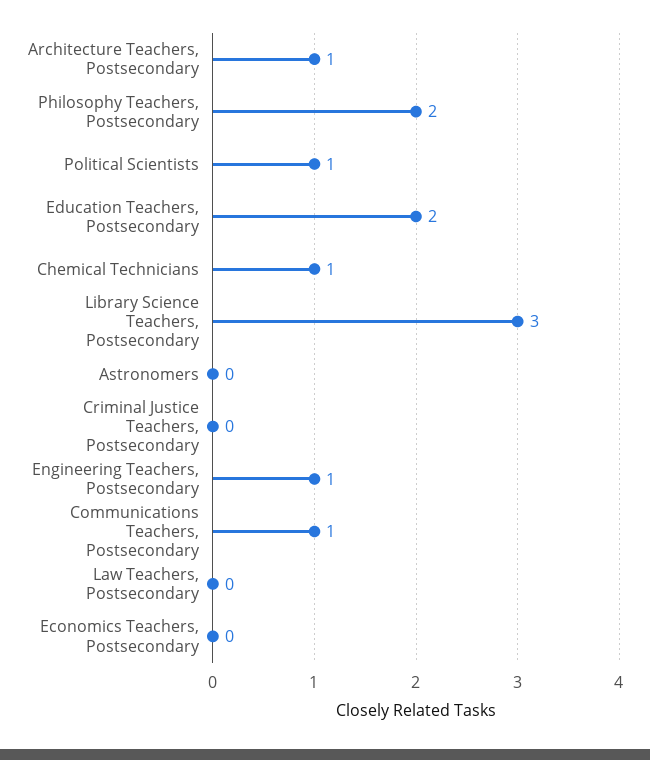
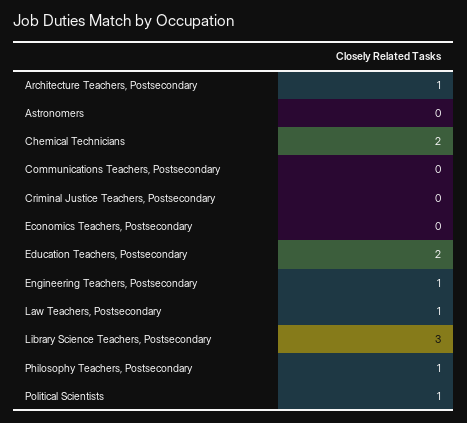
  {
    "Architecture Teachers, Postsecondary": 1,
-   "Philosophy Teachers, Postsecondary": 2,
+   "Philosophy Teachers, Postsecondary": 1,
    "Political Scientists": 1,
    "Education Teachers, Postsecondary": 2,
-   "Chemical Technicians": 1,
+   "Chemical Technicians": 2,
    "Library Science Teachers, Postsecondary": 3,
    "Astronomers": 0,
    "Criminal Justice Teachers, Postsecondary": 0,
    "Engineering Teachers, Postsecondary": 1,
-   "Communications Teachers, Postsecondary": 1,
+   "Communications Teachers, Postsecondary": 0,
-   "Law Teachers, Postsecondary": 0,
+   "Law Teachers, Postsecondary": 1,
    "Economics Teachers, Postsecondary": 0
  }

